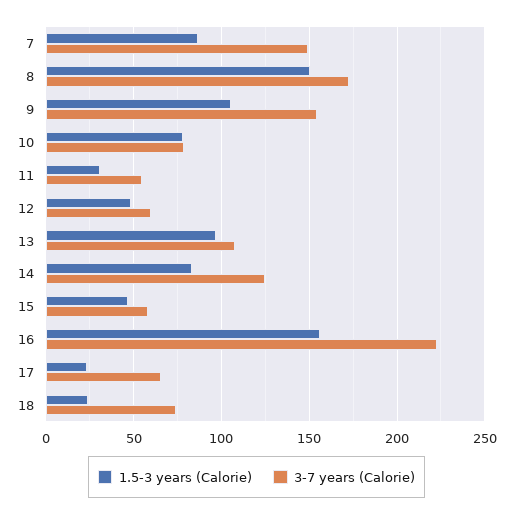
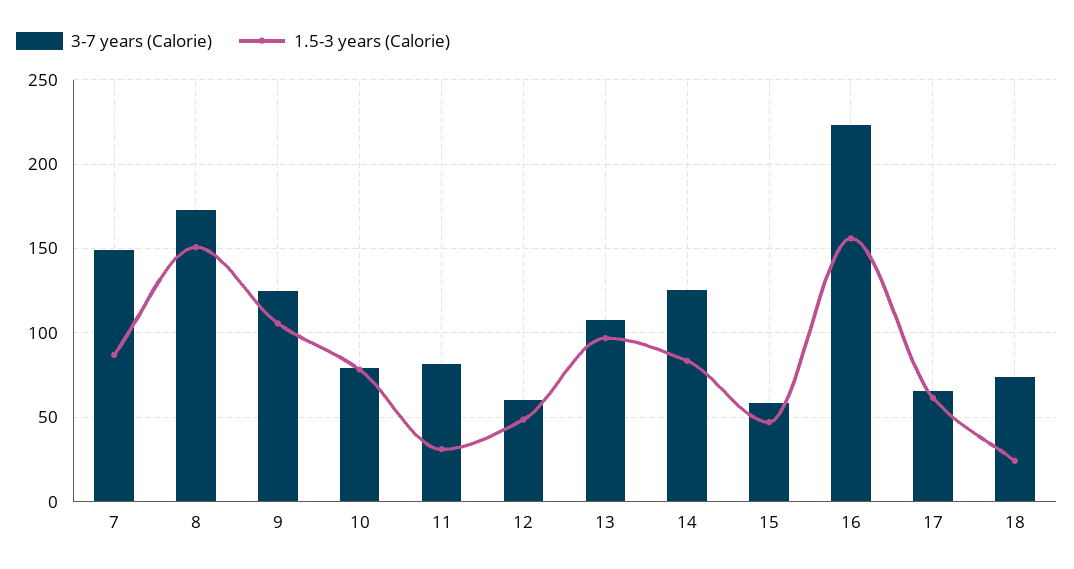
  {
    "1.5-3 years (Calorie)": {
      "7": 85,
      "8": 150,
      "9": 105,
      "10": 80,
      "11": 30,
      "12": 50,
      "13": 95,
      "14": 85,
      "15": 45,
      "16": 155,
-     "17": 25,
+     "17": 60,
      "18": 25
    },
    "3-7 years (Calorie)": {
      "7": 150,
      "8": 175,
-     "9": 155,
+     "9": 125,
      "10": 80,
-     "11": 55,
+     "11": 80,
      "12": 60,
      "13": 110,
      "14": 125,
      "15": 60,
      "16": 225,
      "17": 65,
      "18": 75
    }
  }

